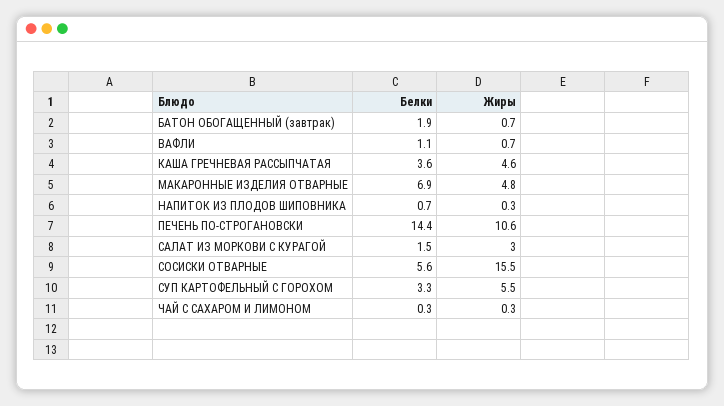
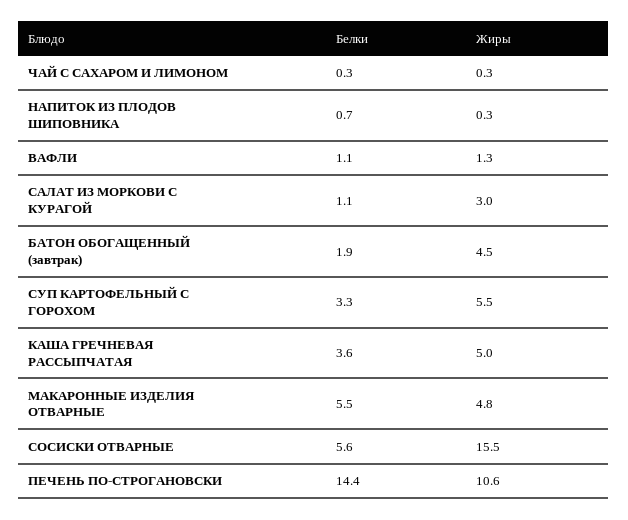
  {
    "Белки": {
      "БАТОН ОБОГАЩЕННЫЙ (завтрак)": 1.9,
      "ВАФЛИ": 1.1,
      "КАША ГРЕЧНЕВАЯ РАССЫПЧАТАЯ": 3.6,
-     "МАКАРОННЫЕ ИЗДЕЛИЯ ОТВАРНЫЕ": 6.9,
+     "МАКАРОННЫЕ ИЗДЕЛИЯ ОТВАРНЫЕ": 5.5,
      "НАПИТОК ИЗ ПЛОДОВ ШИПОВНИКА": 0.7,
      "ПЕЧЕНЬ ПО-СТРОГАНОВСКИ": 14.4,
-     "САЛАТ ИЗ МОРКОВИ С КУРАГОЙ": 1.5,
+     "САЛАТ ИЗ МОРКОВИ С КУРАГОЙ": 1.1,
      "СОСИСКИ ОТВАРНЫЕ": 5.6,
      "СУП КАРТОФЕЛЬНЫЙ С ГОРОХОМ": 3.3,
      "ЧАЙ С САХАРОМ И ЛИМОНОМ": 0.3
    },
    "Жиры": {
-     "БАТОН ОБОГАЩЕННЫЙ (завтрак)": 0.7,
+     "БАТОН ОБОГАЩЕННЫЙ (завтрак)": 4.5,
-     "ВАФЛИ": 0.7,
+     "ВАФЛИ": 1.3,
-     "КАША ГРЕЧНЕВАЯ РАССЫПЧАТАЯ": 4.6,
+     "КАША ГРЕЧНЕВАЯ РАССЫПЧАТАЯ": 5,
      "МАКАРОННЫЕ ИЗДЕЛИЯ ОТВАРНЫЕ": 4.8,
      "НАПИТОК ИЗ ПЛОДОВ ШИПОВНИКА": 0.3,
      "ПЕЧЕНЬ ПО-СТРОГАНОВСКИ": 10.6,
      "САЛАТ ИЗ МОРКОВИ С КУРАГОЙ": 3,
      "СОСИСКИ ОТВАРНЫЕ": 15.5,
      "СУП КАРТОФЕЛЬНЫЙ С ГОРОХОМ": 5.5,
      "ЧАЙ С САХАРОМ И ЛИМОНОМ": 0.3
    }
  }

